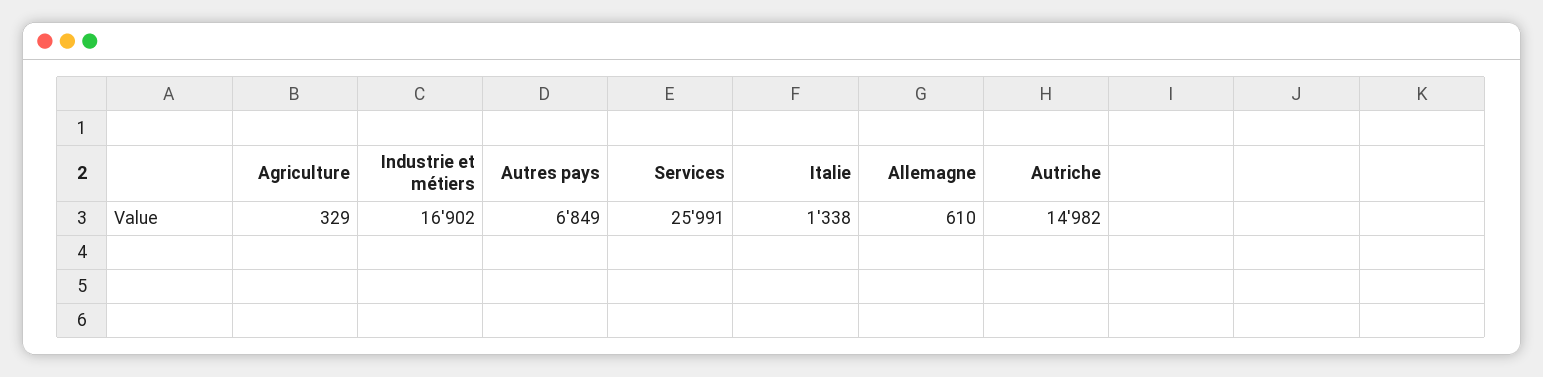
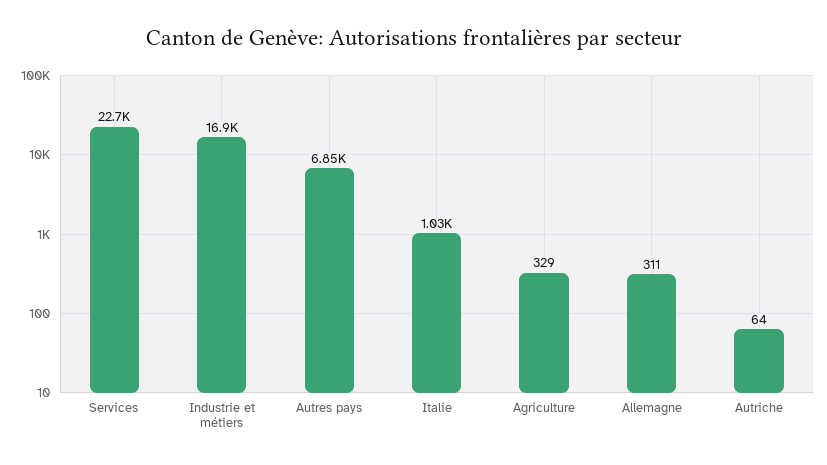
  {
    "Agriculture": 329,
    "Industrie et métiers": 16902,
    "Autres pays": 6849,
-   "Services": 25991,
+   "Services": 22700,
-   "Italie": 1338,
+   "Italie": 1030,
-   "Allemagne": 610,
+   "Allemagne": 311,
-   "Autriche": 14982
+   "Autriche": 64
  }

